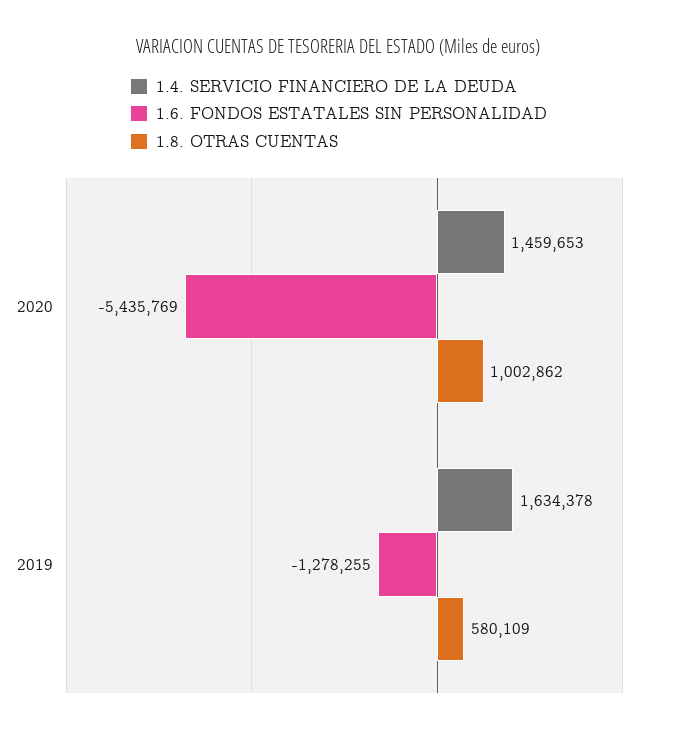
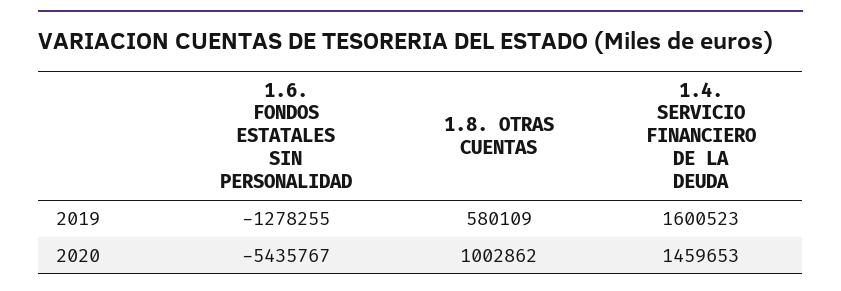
  {
    "1.4. SERVICIO FINANCIERO DE LA DEUDA": {
      "2020": 1459653,
-     "2019": 1634378
+     "2019": 1600523
    },
    "1.6. FONDOS ESTATALES SIN PERSONALIDAD": {
-     "2020": -5435769,
+     "2020": -5435767,
      "2019": -1278255
    },
    "1.8. OTRAS CUENTAS": {
      "2020": 1002862,
      "2019": 580109
    }
  }

